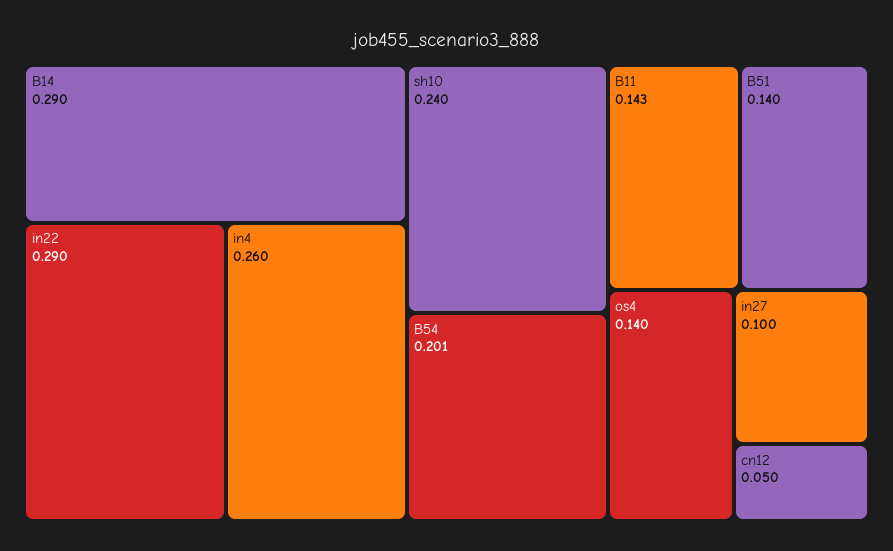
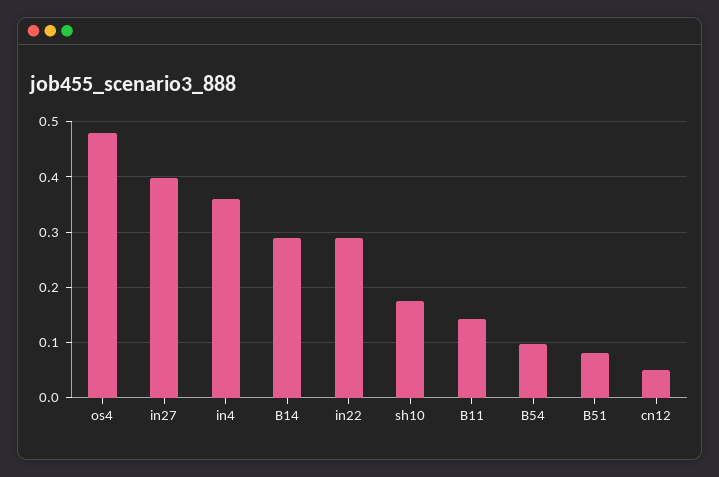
  {
    "B14": 0.29,
    "in22": 0.29,
-   "in4": 0.26,
+   "in4": 0.36,
-   "sh10": 0.24,
+   "sh10": 0.18,
-   "B54": 0.201,
+   "B54": 0.1,
    "B11": 0.143,
-   "B51": 0.14,
+   "B51": 0.08,
-   "os4": 0.14,
+   "os4": 0.48,
-   "in27": 0.1,
+   "in27": 0.4,
    "cn12": 0.05
  }

